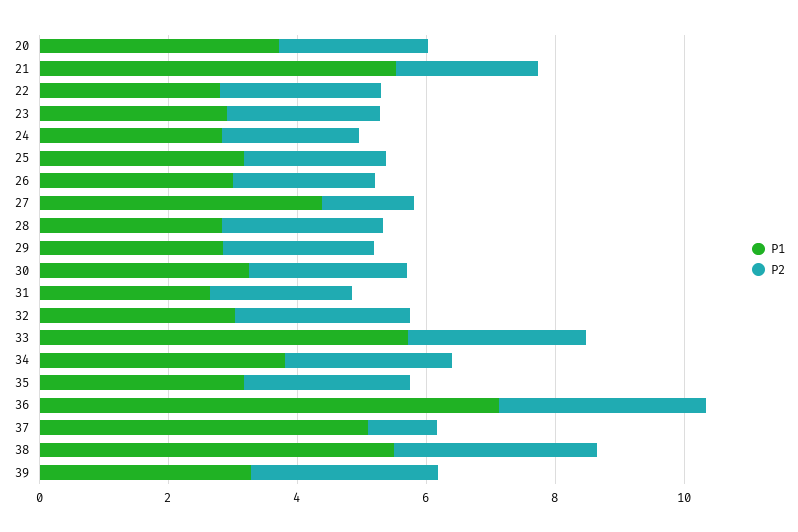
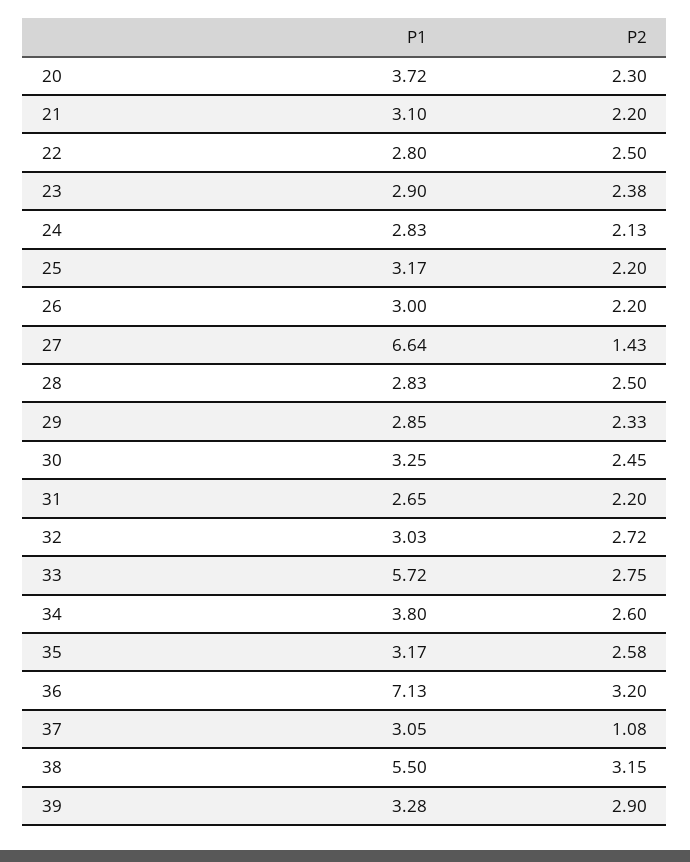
  {
    "P1": {
      "20": 3.72,
-     "21": 5.5,
+     "21": 3.1,
      "22": 2.8,
      "23": 2.9,
      "24": 2.83,
      "25": 3.17,
      "26": 3,
-     "27": 4.5,
+     "27": 6.64,
      "28": 2.83,
      "29": 2.85,
      "30": 3.25,
      "31": 2.65,
      "32": 3.03,
      "33": 5.72,
      "34": 3.8,
      "35": 3.17,
      "36": 7.13,
-     "37": 5,
+     "37": 3.05,
      "38": 5.5,
      "39": 3.28
    },
    "P2": {
      "20": 2.3,
      "21": 2.2,
      "22": 2.5,
      "23": 2.38,
      "24": 2.13,
      "25": 2.2,
      "26": 2.2,
      "27": 1.43,
      "28": 2.5,
      "29": 2.33,
      "30": 2.45,
      "31": 2.2,
      "32": 2.72,
      "33": 2.75,
      "34": 2.6,
      "35": 2.58,
      "36": 3.2,
      "37": 1.08,
      "38": 3.15,
      "39": 2.9
    }
  }

